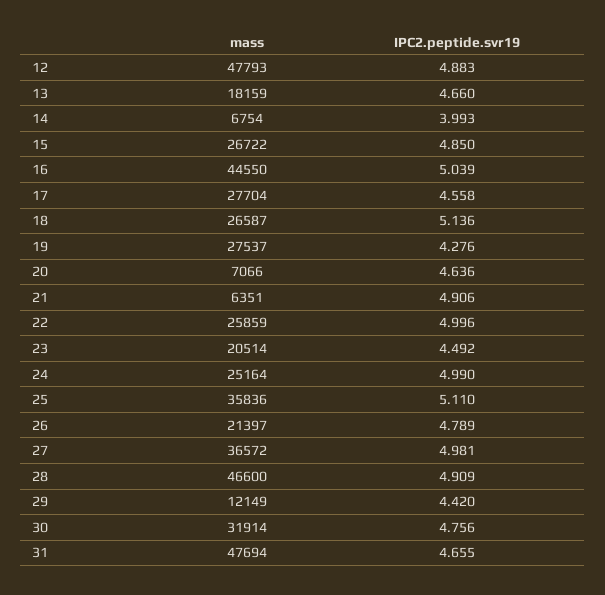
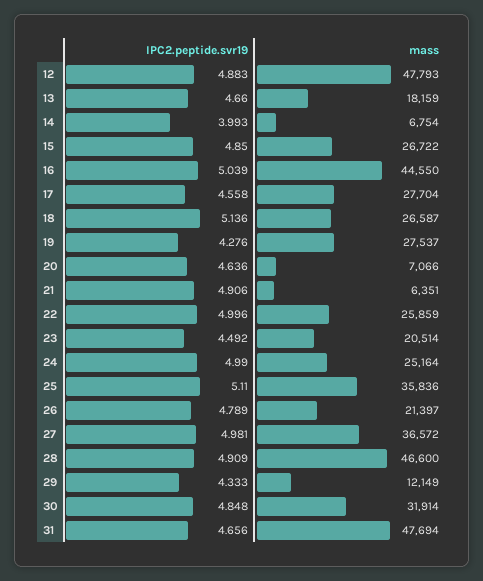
  {
    "mass": {
      "12": 47793,
      "13": 18159,
      "14": 6754,
      "15": 26722,
      "16": 44550,
      "17": 27704,
      "18": 26587,
      "19": 27537,
      "20": 7066,
      "21": 6351,
      "22": 25859,
      "23": 20514,
      "24": 25164,
      "25": 35836,
      "26": 21397,
      "27": 36572,
      "28": 46600,
      "29": 12149,
      "30": 31914,
      "31": 47694
    },
    "IPC2.peptide.svr19": {
      "12": 4.883,
      "13": 4.66,
      "14": 3.993,
      "15": 4.85,
      "16": 5.039,
      "17": 4.558,
      "18": 5.136,
      "19": 4.276,
      "20": 4.636,
      "21": 4.906,
      "22": 4.996,
      "23": 4.492,
      "24": 4.99,
      "25": 5.11,
      "26": 4.789,
      "27": 4.981,
      "28": 4.909,
-     "29": 4.42,
+     "29": 4.333,
-     "30": 4.756,
+     "30": 4.848,
-     "31": 4.655
+     "31": 4.656
    }
  }

